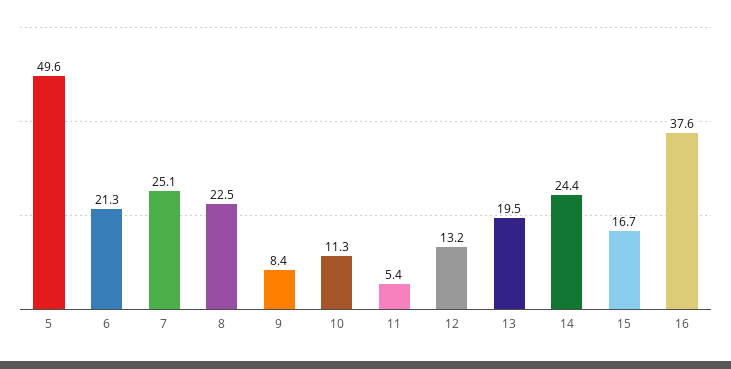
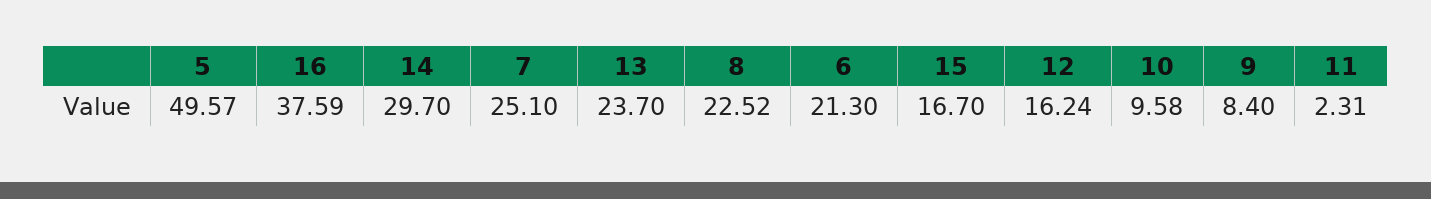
  {
    "5": 49.57,
    "6": 21.3,
    "7": 25.1,
    "8": 22.52,
    "9": 8.4,
-   "10": 11.3,
+   "10": 9.58,
-   "11": 5.4,
+   "11": 2.31,
-   "12": 13.2,
+   "12": 16.24,
-   "13": 19.5,
+   "13": 23.7,
-   "14": 24.4,
+   "14": 29.7,
    "15": 16.7,
    "16": 37.59
  }

